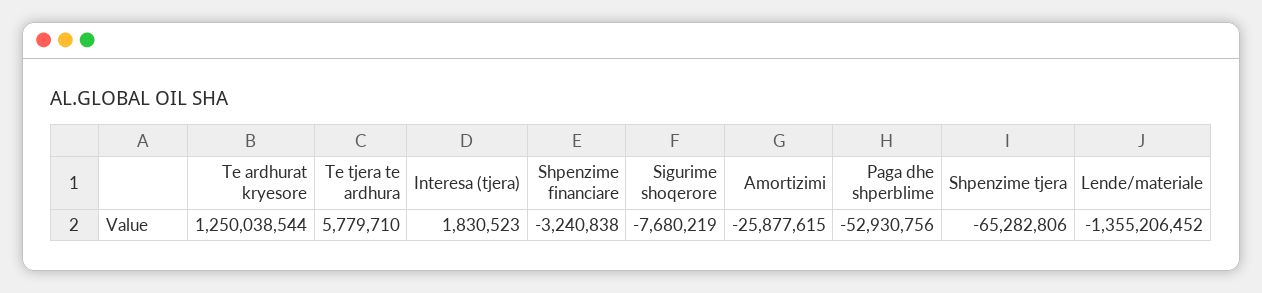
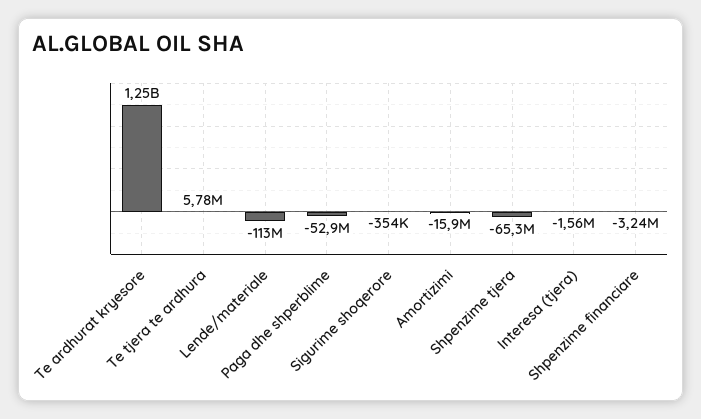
  {
    "Te ardhurat kryesore": 1250038544,
    "Te tjera te ardhura": 5779710,
-   "Interesa (tjera)": 1830523,
+   "Interesa (tjera)": -1560000,
    "Shpenzime financiare": -3240838,
-   "Sigurime shoqerore": -7680219,
+   "Sigurime shoqerore": -354000,
-   "Amortizimi": -25877615,
+   "Amortizimi": -15900000,
    "Paga dhe shperblime": -52930756,
    "Shpenzime tjera": -65282806,
-   "Lende/materiale": -1355206452
+   "Lende/materiale": -113000000
  }

